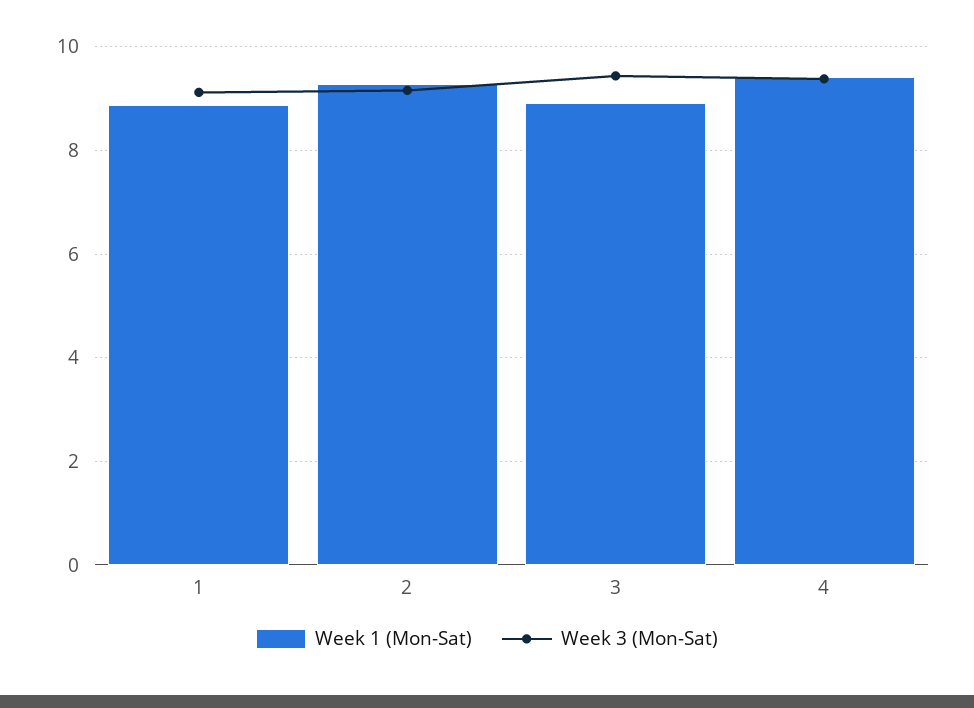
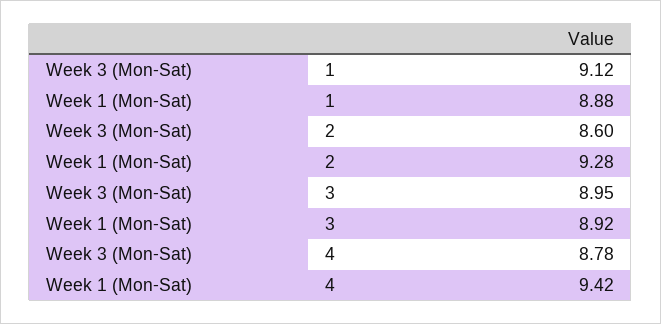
  {
    "Week 1 (Mon-Sat)": {
      "1": 8.88,
      "2": 9.28,
      "3": 8.92,
      "4": 9.42
    },
    "Week 3 (Mon-Sat)": {
      "1": 9.12,
-     "2": 9.2,
+     "2": 8.6,
-     "3": 9.4,
+     "3": 8.95,
-     "4": 9.4
+     "4": 8.78
    }
  }

